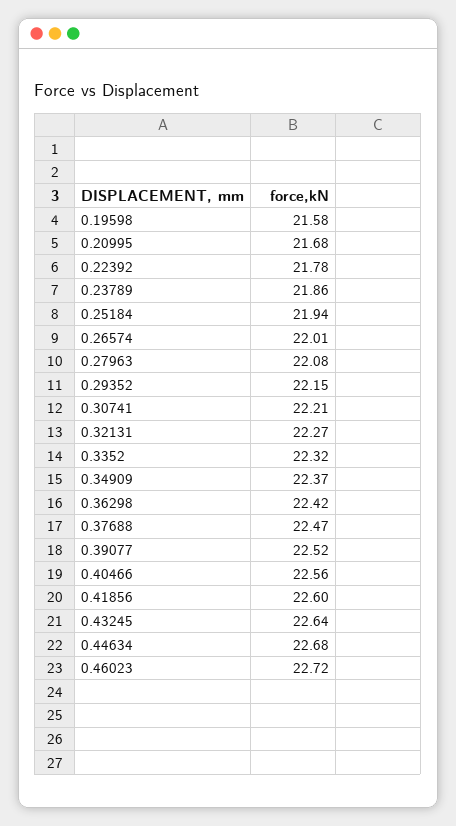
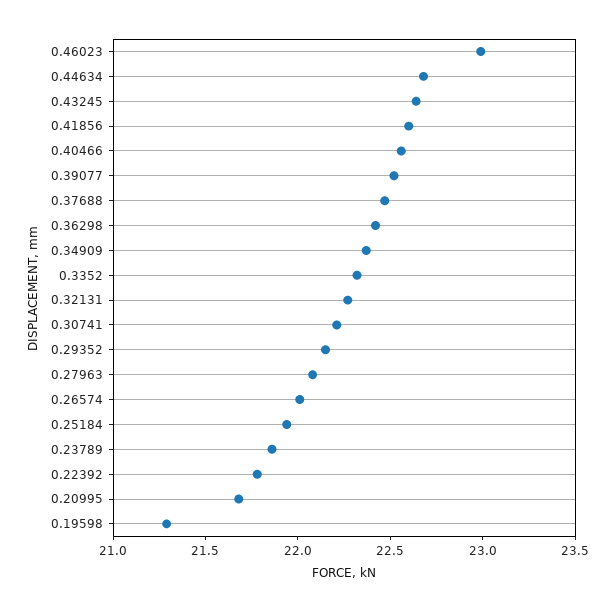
  {
-   "0.19598": 21.58,
+   "0.19598": 21.3,
    "0.20995": 21.68,
    "0.22392": 21.78,
    "0.23789": 21.86,
    "0.25184": 21.94,
    "0.26574": 22.01,
    "0.27963": 22.08,
    "0.29352": 22.15,
    "0.30741": 22.21,
    "0.32131": 22.27,
    "0.3352": 22.32,
    "0.34909": 22.37,
    "0.36298": 22.42,
    "0.37688": 22.47,
    "0.39077": 22.52,
    "0.40466": 22.56,
    "0.41856": 22.6,
    "0.43245": 22.64,
    "0.44634": 22.68,
-   "0.46023": 22.72
+   "0.46023": 23
  }

